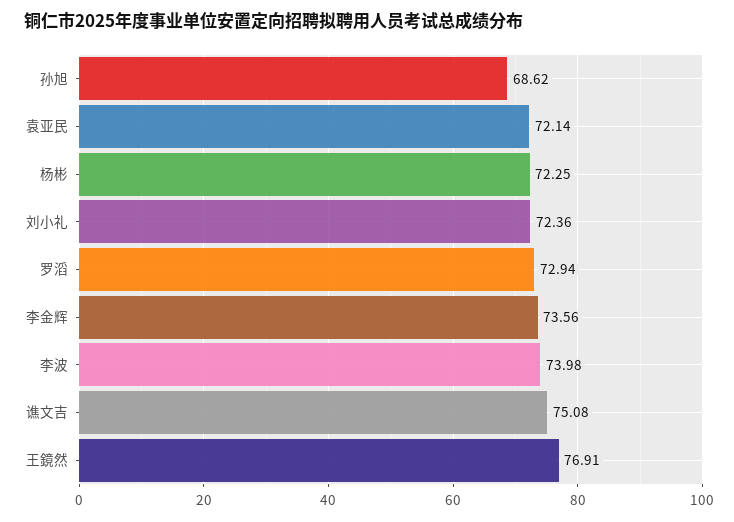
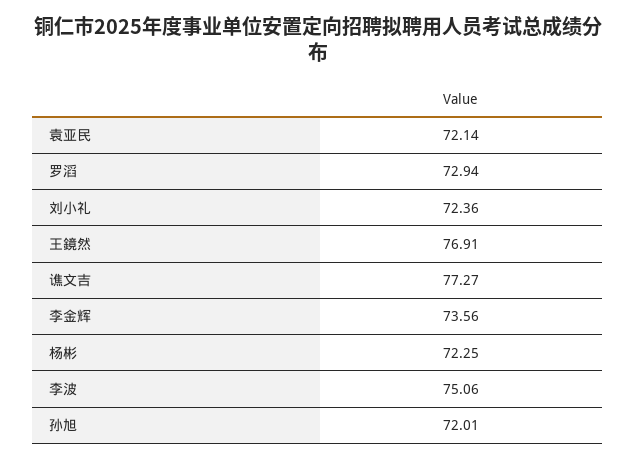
  {
-   "孙旭": 68.62,
+   "孙旭": 72.01,
    "袁亚民": 72.14,
    "杨彬": 72.25,
    "刘小礼": 72.36,
    "罗滔": 72.94,
    "李金辉": 73.56,
-   "李波": 73.98,
+   "李波": 75.06,
-   "谯文吉": 75.08,
+   "谯文吉": 77.27,
    "王鏡然": 76.91
  }

